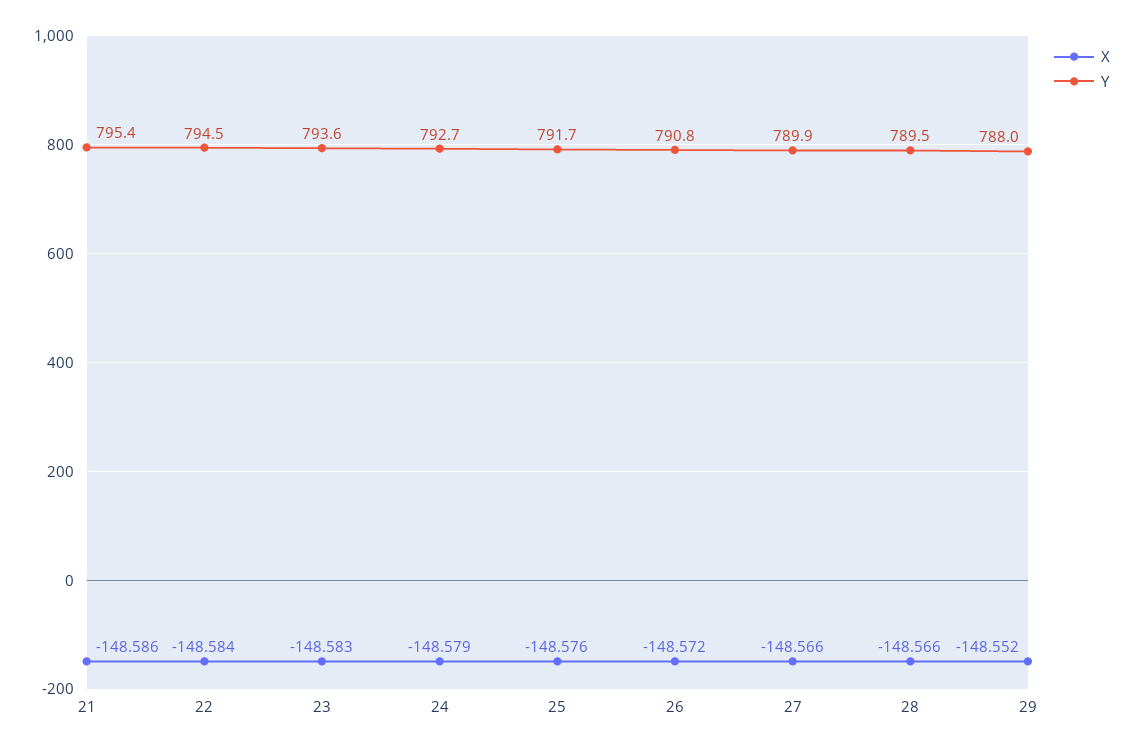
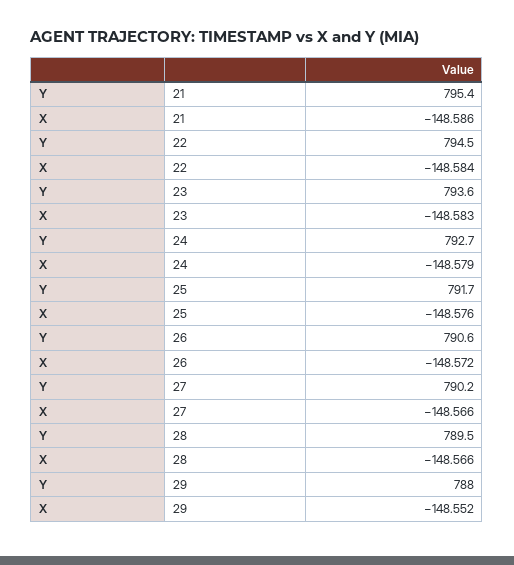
  {
    "X": {
      "21": -148.586,
      "22": -148.584,
      "23": -148.583,
      "24": -148.579,
      "25": -148.576,
      "26": -148.572,
      "27": -148.566,
      "28": -148.566,
      "29": -148.552
    },
    "Y": {
      "21": 795.4,
      "22": 794.5,
      "23": 793.6,
      "24": 792.7,
      "25": 791.7,
-     "26": 790.8,
+     "26": 790.6,
-     "27": 789.9,
+     "27": 790.2,
      "28": 789.5,
      "29": 788
    }
  }

